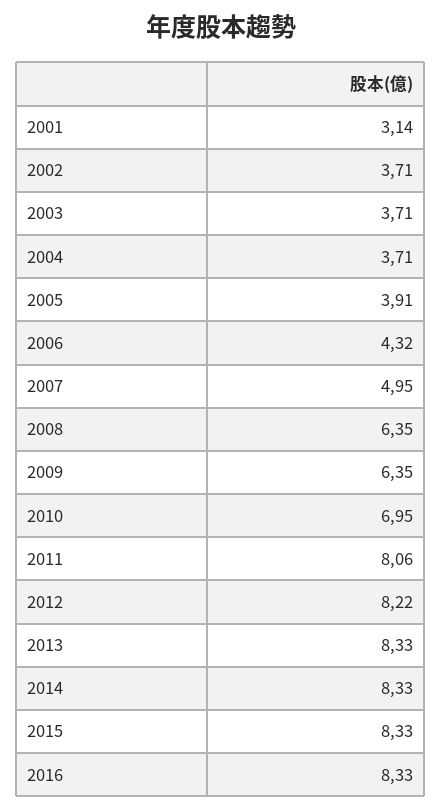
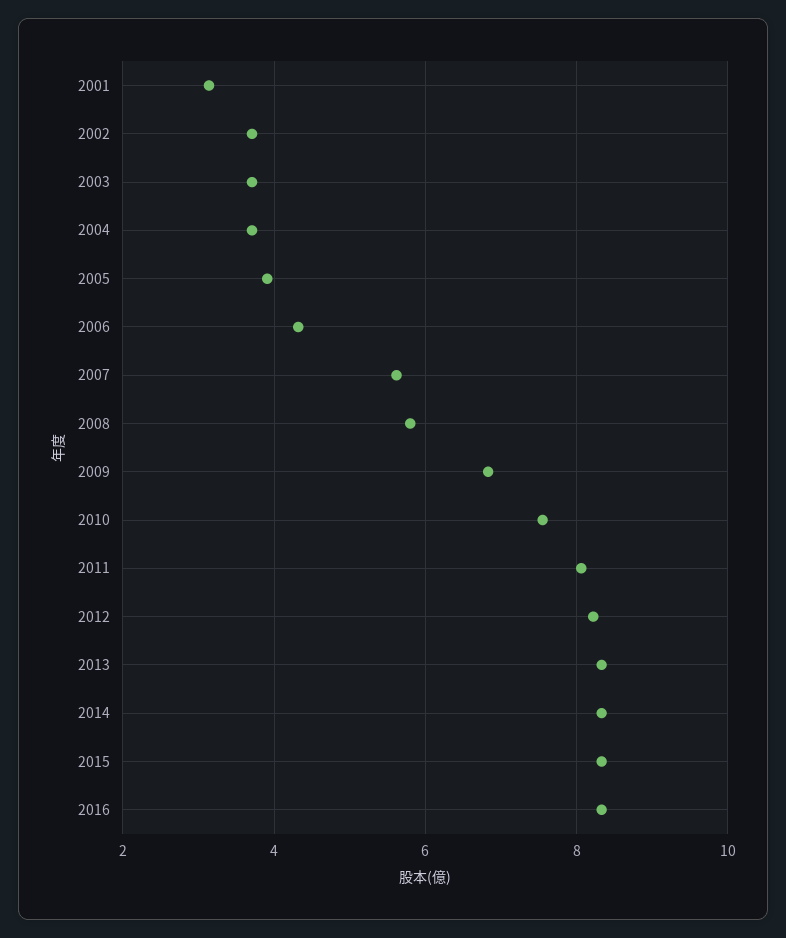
  {
    "2001": 3.14,
    "2002": 3.71,
    "2003": 3.71,
    "2004": 3.71,
    "2005": 3.91,
    "2006": 4.32,
-   "2007": 4.95,
+   "2007": 5.6,
-   "2008": 6.35,
+   "2008": 5.8,
-   "2009": 6.35,
+   "2009": 6.8,
-   "2010": 6.95,
+   "2010": 7.6,
    "2011": 8.06,
    "2012": 8.22,
    "2013": 8.33,
    "2014": 8.33,
    "2015": 8.33,
    "2016": 8.33
  }

